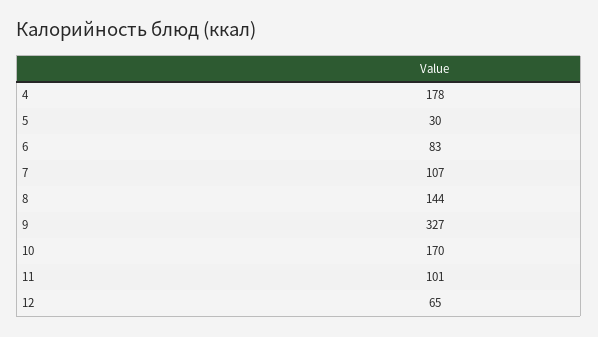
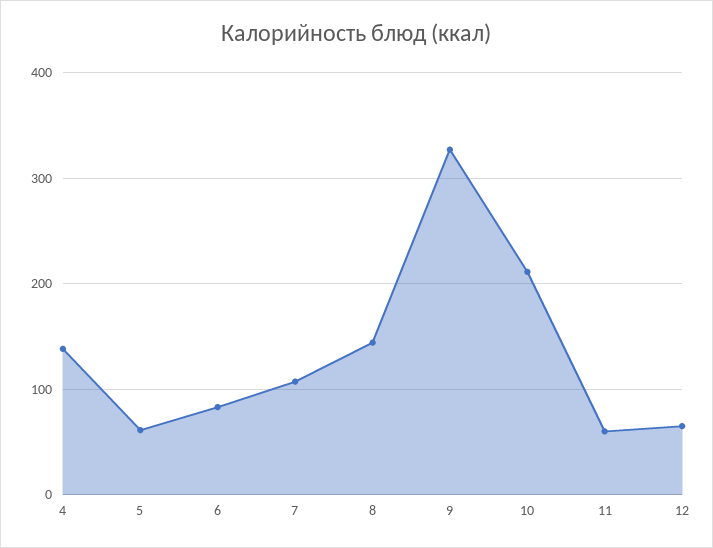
  {
-   "4": 178,
+   "4": 140,
-   "5": 30,
+   "5": 60,
    "6": 83,
    "7": 107,
    "8": 144,
    "9": 327,
-   "10": 170,
+   "10": 210,
-   "11": 101,
+   "11": 60,
    "12": 65
  }

